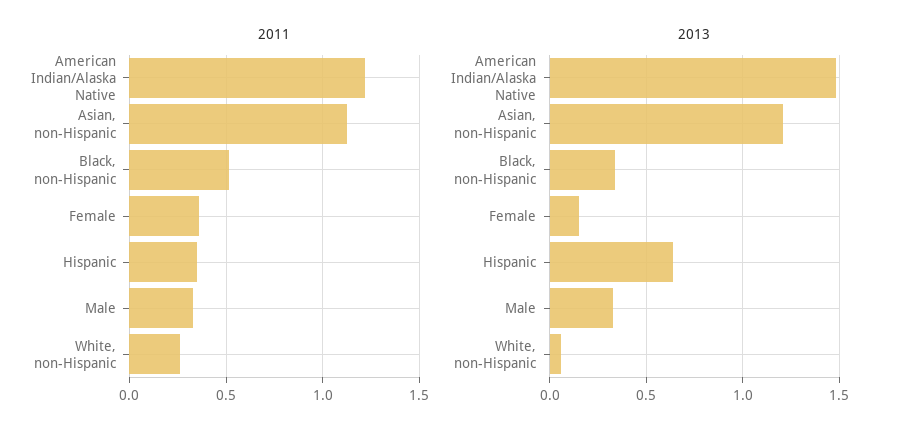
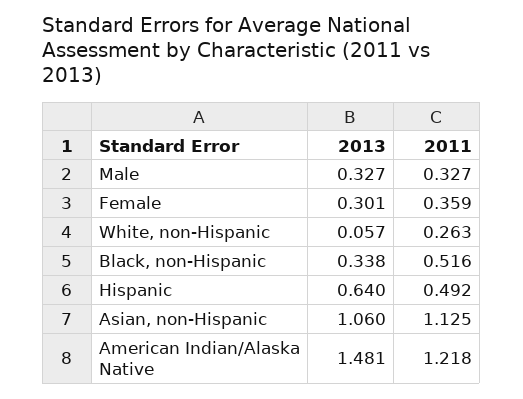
  {
    "2011": {
      "American Indian/Alaska Native": 1.218,
      "Asian, non-Hispanic": 1.125,
      "Black, non-Hispanic": 0.516,
      "Female": 0.359,
-     "Hispanic": 0.35,
+     "Hispanic": 0.492,
      "Male": 0.327,
      "White, non-Hispanic": 0.263
    },
    "2013": {
      "American Indian/Alaska Native": 1.481,
-     "Asian, non-Hispanic": 1.2,
+     "Asian, non-Hispanic": 1.06,
      "Black, non-Hispanic": 0.338,
-     "Female": 0.15,
+     "Female": 0.301,
      "Hispanic": 0.64,
      "Male": 0.327,
      "White, non-Hispanic": 0.057
    }
  }

